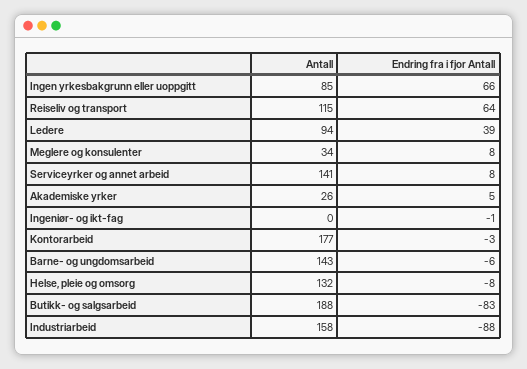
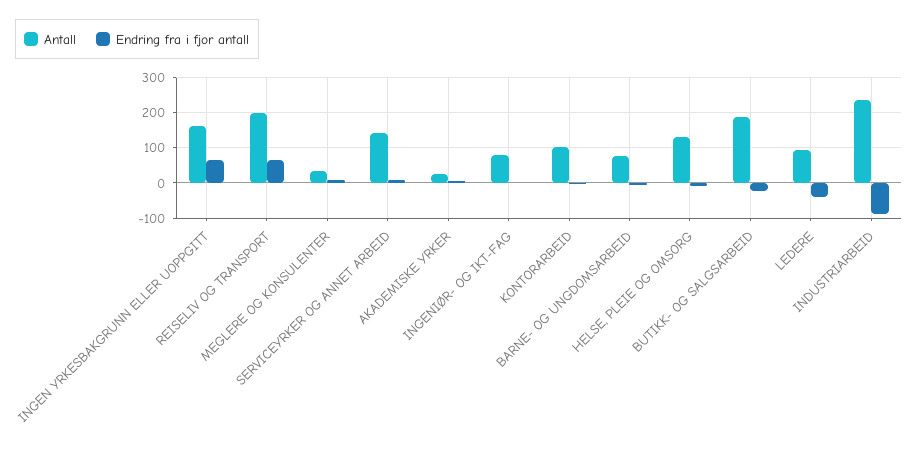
  {
    "Antall": {
-     "Ingen yrkesbakgrunn eller uoppgitt": 85,
+     "Ingen yrkesbakgrunn eller uoppgitt": 160,
-     "Reiseliv og transport": 115,
+     "Reiseliv og transport": 200,
      "Ledere": 94,
      "Meglere og konsulenter": 34,
      "Serviceyrker og annet arbeid": 141,
      "Akademiske yrker": 26,
-     "Ingeniør- og ikt-fag": 0,
+     "Ingeniør- og ikt-fag": 80,
-     "Kontorarbeid": 177,
+     "Kontorarbeid": 100,
-     "Barne- og ungdomsarbeid": 143,
+     "Barne- og ungdomsarbeid": 80,
      "Helse, pleie og omsorg": 132,
      "Butikk- og salgsarbeid": 188,
-     "Industriarbeid": 158
+     "Industriarbeid": 240
    },
    "Endring fra i fjor Antall": {
      "Ingen yrkesbakgrunn eller uoppgitt": 66,
      "Reiseliv og transport": 64,
-     "Ledere": 39,
+     "Ledere": -40,
      "Meglere og konsulenter": 8,
      "Serviceyrker og annet arbeid": 8,
      "Akademiske yrker": 5,
      "Ingeniør- og ikt-fag": -1,
      "Kontorarbeid": -3,
      "Barne- og ungdomsarbeid": -6,
      "Helse, pleie og omsorg": -8,
-     "Butikk- og salgsarbeid": -83,
+     "Butikk- og salgsarbeid": -20,
      "Industriarbeid": -88
    }
  }

